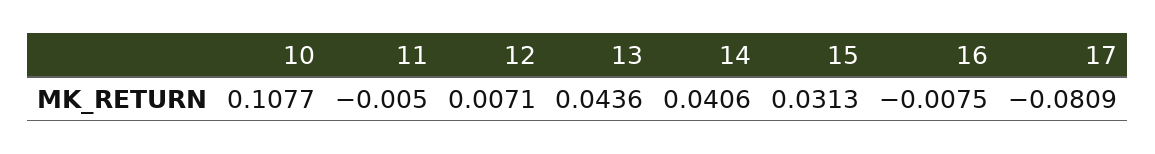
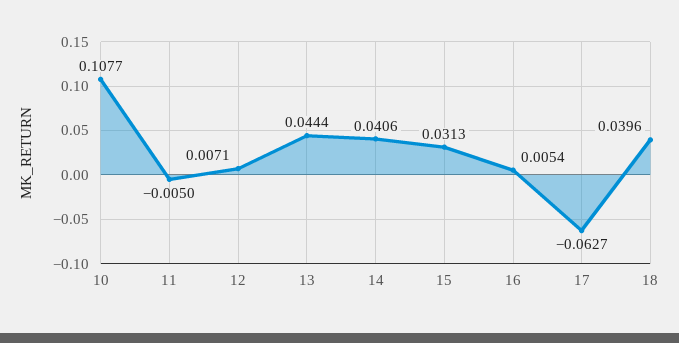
  {
    "10": 0.1077,
    "11": -0.005,
    "12": 0.0071,
-   "13": 0.0436,
+   "13": 0.0444,
    "14": 0.0406,
    "15": 0.0313,
-   "16": -0.0075,
+   "16": 0.0054,
-   "17": -0.0809
+   "17": -0.0627,
+   "18": 0.0396
  }

